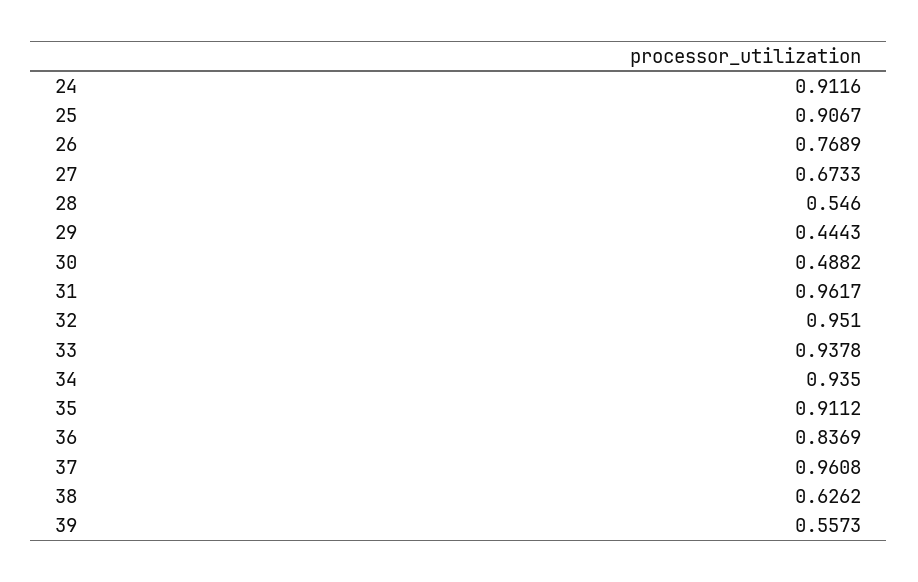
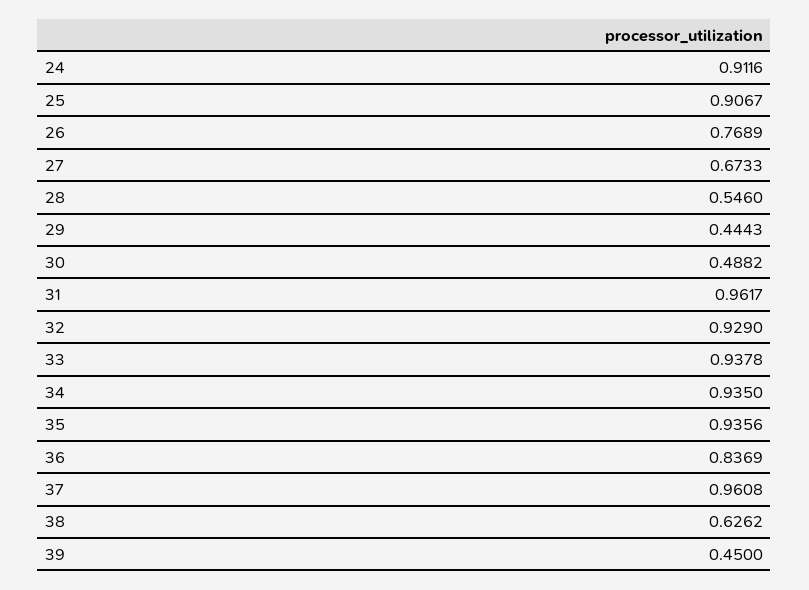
  {
    "24": 0.9116,
    "25": 0.9067,
    "26": 0.7689,
    "27": 0.6733,
    "28": 0.546,
    "29": 0.4443,
    "30": 0.4882,
    "31": 0.9617,
-   "32": 0.951,
+   "32": 0.929,
    "33": 0.9378,
    "34": 0.935,
-   "35": 0.9112,
+   "35": 0.9356,
    "36": 0.8369,
    "37": 0.9608,
    "38": 0.6262,
-   "39": 0.5573
+   "39": 0.45
  }

